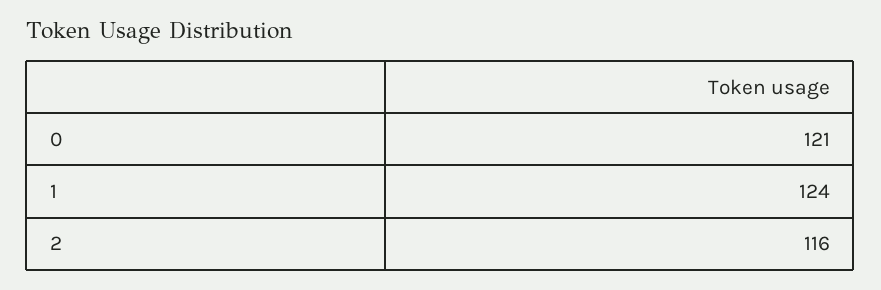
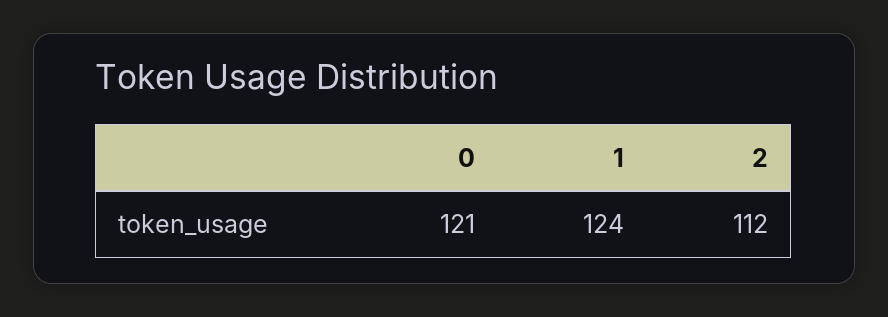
  {
    "0": 121,
    "1": 124,
-   "2": 116
+   "2": 112
  }

